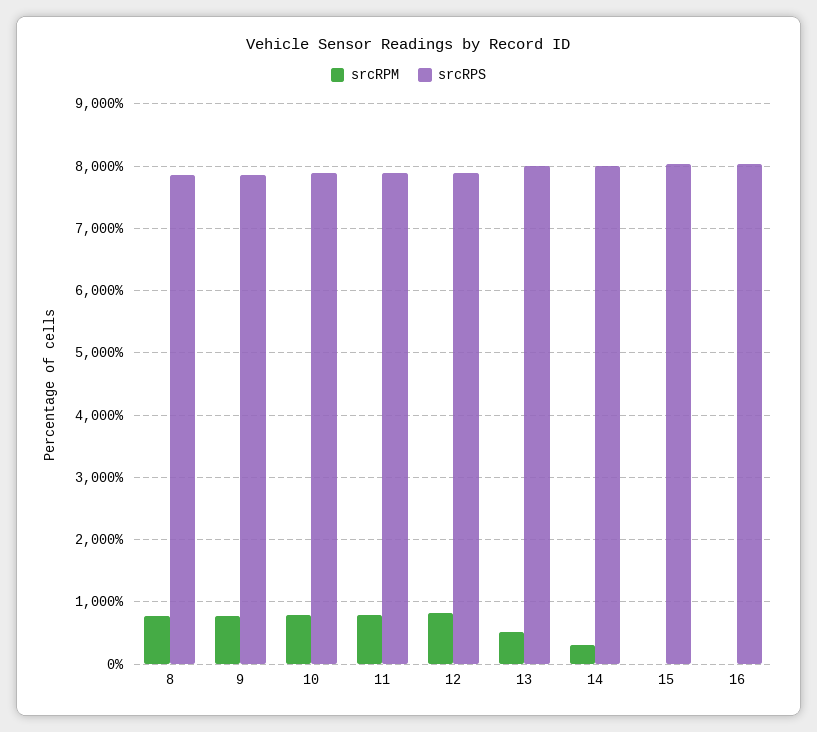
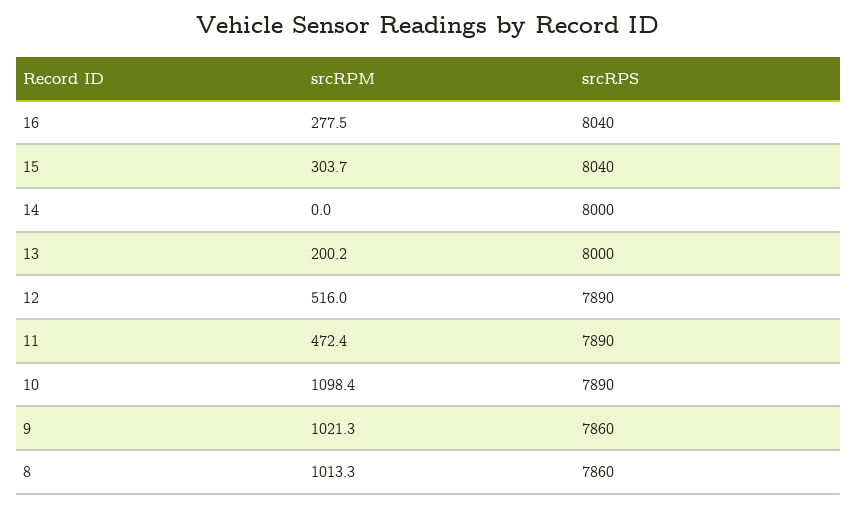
  {
    "srcRPM": {
-     "8": 800,
+     "8": 1013.3,
-     "9": 800,
+     "9": 1021.3,
-     "10": 800,
+     "10": 1098.4,
-     "11": 800,
+     "11": 472.4,
-     "12": 800,
+     "12": 516,
-     "13": 500,
+     "13": 200.2,
-     "14": 300,
+     "14": 0,
-     "15": 0,
+     "15": 303.7,
-     "16": 0
+     "16": 277.5
    },
    "srcRPS": {
      "8": 7860,
      "9": 7860,
      "10": 7890,
      "11": 7890,
      "12": 7890,
      "13": 8000,
      "14": 8000,
      "15": 8040,
      "16": 8040
    }
  }

